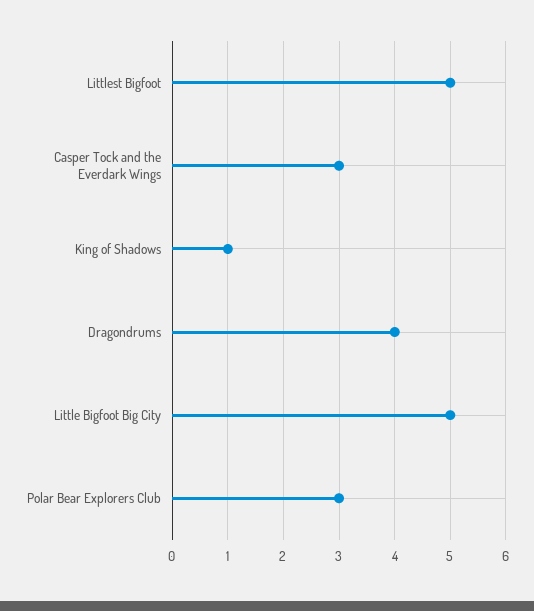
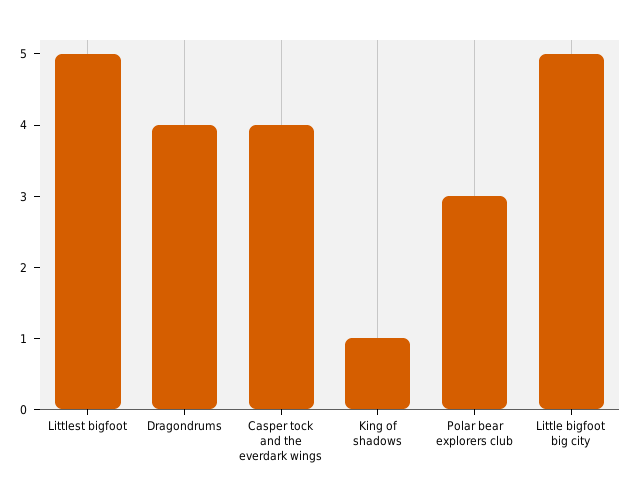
  {
    "Littlest Bigfoot": 5,
-   "Casper Tock and the Everdark Wings": 3,
+   "Casper Tock and the Everdark Wings": 4,
    "King of Shadows": 1,
    "Dragondrums": 4,
    "Little Bigfoot Big City": 5,
    "Polar Bear Explorers Club": 3
  }

